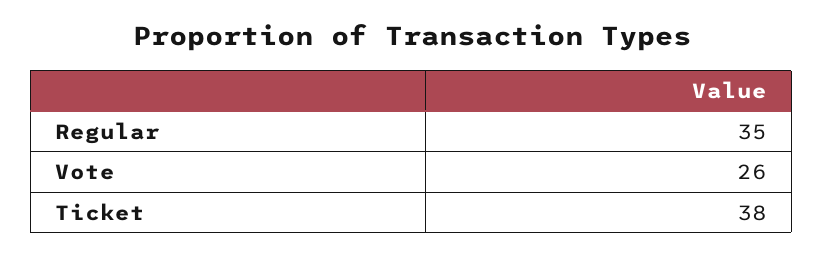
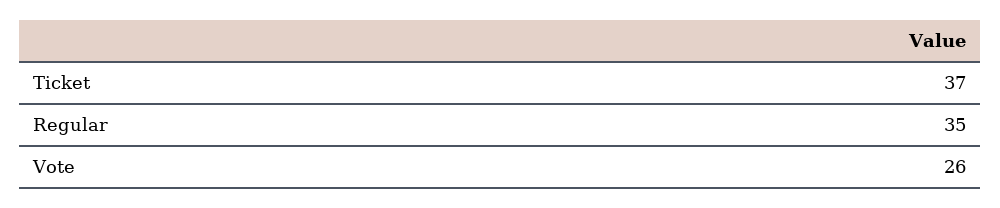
  {
    "Regular": 35,
    "Vote": 26,
-   "Ticket": 38
+   "Ticket": 37
  }

